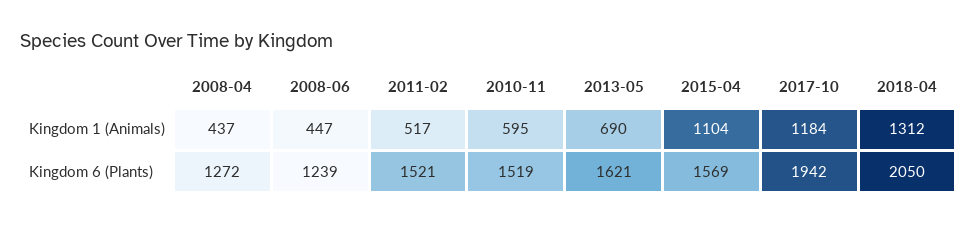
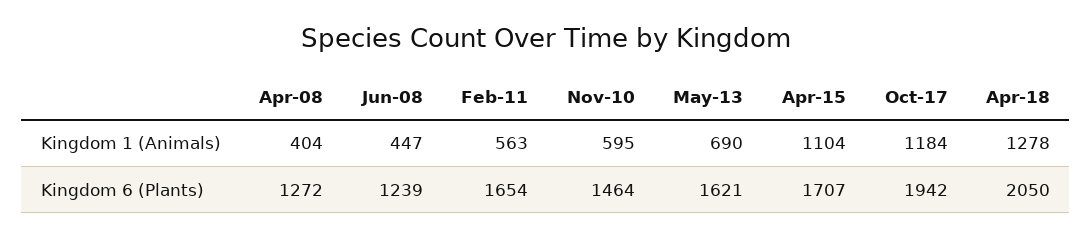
  {
    "2008-04": {
-     "Kingdom 1 (Animals)": 437,
+     "Kingdom 1 (Animals)": 404,
      "Kingdom 6 (Plants)": 1272
    },
    "2008-06": {
      "Kingdom 1 (Animals)": 447,
      "Kingdom 6 (Plants)": 1239
    },
    "2011-02": {
-     "Kingdom 1 (Animals)": 517,
+     "Kingdom 1 (Animals)": 563,
-     "Kingdom 6 (Plants)": 1521
+     "Kingdom 6 (Plants)": 1654
    },
    "2010-11": {
      "Kingdom 1 (Animals)": 595,
-     "Kingdom 6 (Plants)": 1519
+     "Kingdom 6 (Plants)": 1464
    },
    "2013-05": {
      "Kingdom 1 (Animals)": 690,
      "Kingdom 6 (Plants)": 1621
    },
    "2015-04": {
      "Kingdom 1 (Animals)": 1104,
-     "Kingdom 6 (Plants)": 1569
+     "Kingdom 6 (Plants)": 1707
    },
    "2017-10": {
      "Kingdom 1 (Animals)": 1184,
      "Kingdom 6 (Plants)": 1942
    },
    "2018-04": {
-     "Kingdom 1 (Animals)": 1312,
+     "Kingdom 1 (Animals)": 1278,
      "Kingdom 6 (Plants)": 2050
    }
  }

